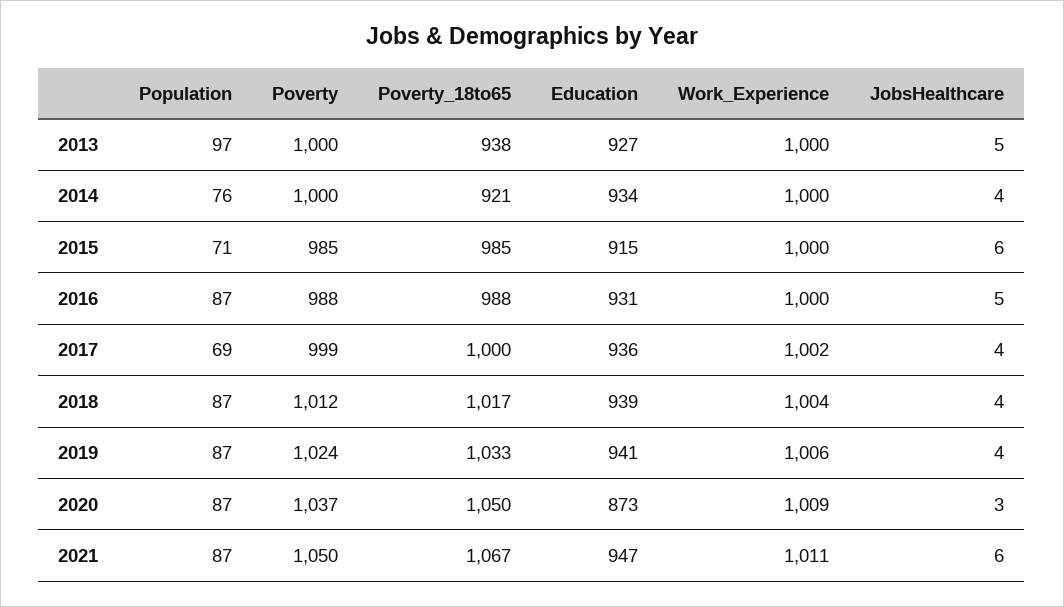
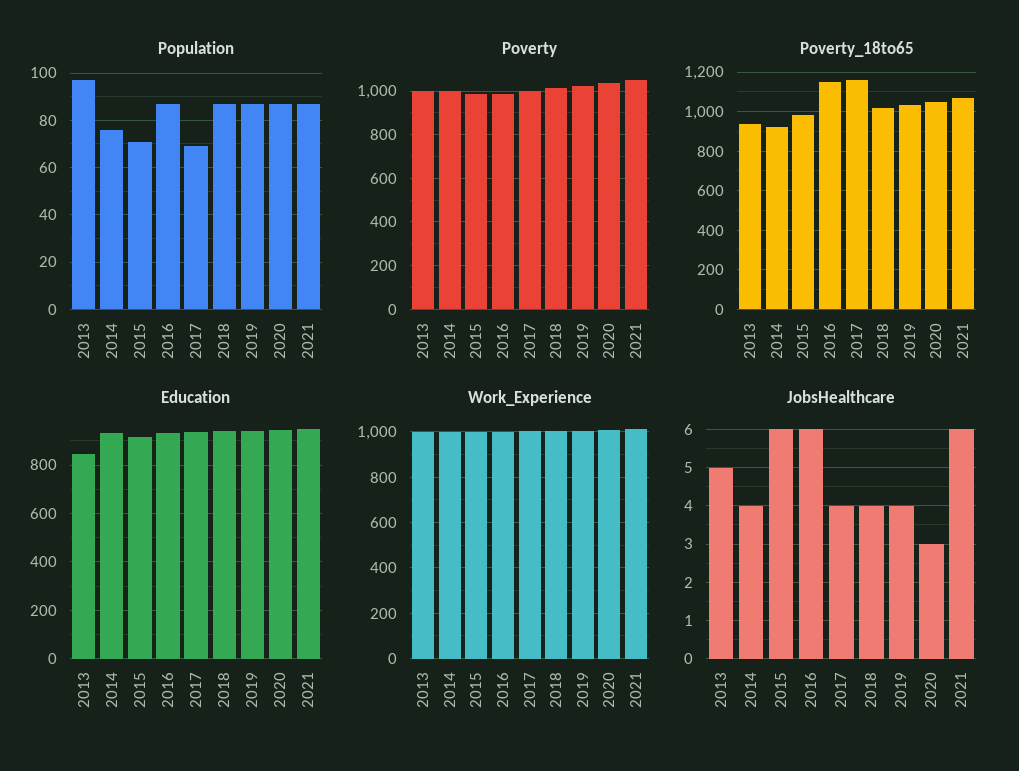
  {
    "Population": {
      "2013": 97,
      "2014": 76,
      "2015": 71,
      "2016": 87,
      "2017": 69,
      "2018": 87,
      "2019": 87,
      "2020": 87,
      "2021": 87
    },
    "Poverty": {
      "2013": 1000,
      "2014": 1000,
      "2015": 985,
      "2016": 988,
      "2017": 999,
      "2018": 1012,
      "2019": 1024,
      "2020": 1037,
      "2021": 1050
    },
    "Poverty_18to65": {
      "2013": 938,
      "2014": 921,
      "2015": 985,
-     "2016": 988,
+     "2016": 1150,
-     "2017": 1000,
+     "2017": 1150,
      "2018": 1017,
      "2019": 1033,
      "2020": 1050,
      "2021": 1067
    },
    "Education": {
-     "2013": 927,
+     "2013": 850,
      "2014": 934,
      "2015": 915,
      "2016": 931,
      "2017": 936,
      "2018": 939,
      "2019": 941,
-     "2020": 873,
+     "2020": 950,
      "2021": 947
    },
    "Work_Experience": {
      "2013": 1000,
      "2014": 1000,
      "2015": 1000,
      "2016": 1000,
      "2017": 1002,
      "2018": 1004,
      "2019": 1006,
      "2020": 1009,
      "2021": 1011
    },
    "JobsHealthcare": {
      "2013": 5,
      "2014": 4,
      "2015": 6,
-     "2016": 5,
+     "2016": 6,
      "2017": 4,
      "2018": 4,
      "2019": 4,
      "2020": 3,
      "2021": 6
    }
  }

